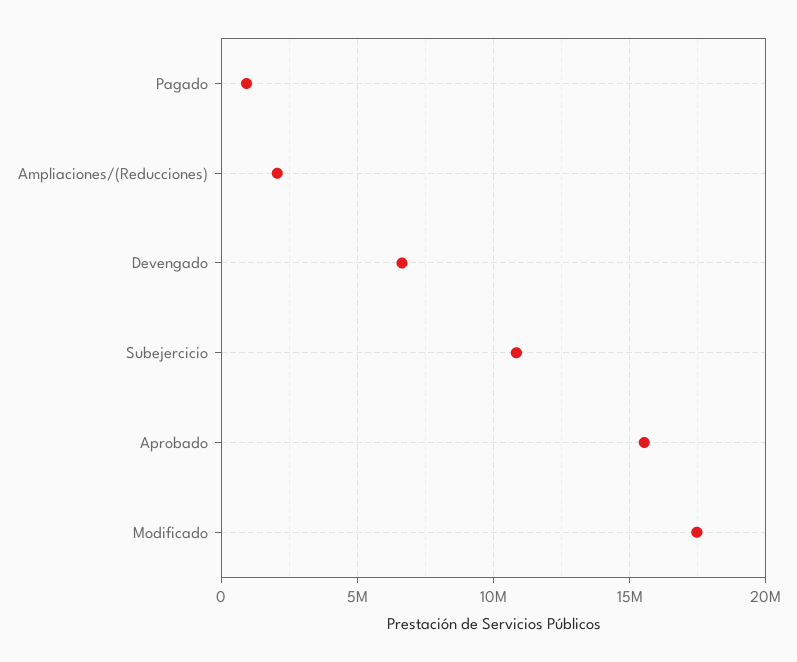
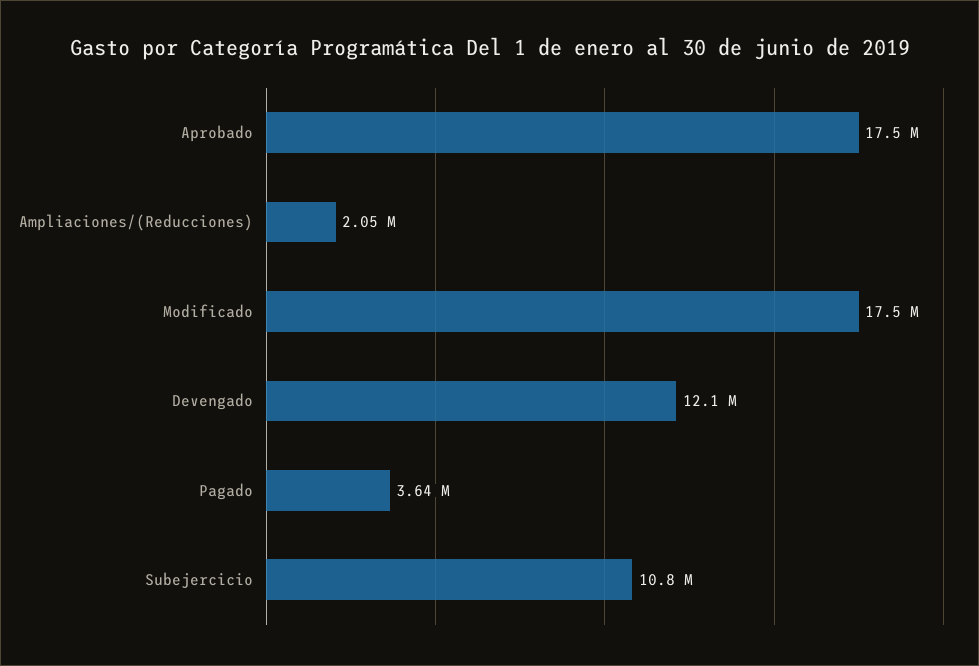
  {
-   "Pagado": 1000000,
+   "Pagado": 3640000,
    "Ampliaciones/(Reducciones)": 2050000,
-   "Devengado": 6500000,
+   "Devengado": 12100000,
    "Subejercicio": 10800000,
-   "Aprobado": 15500000,
+   "Aprobado": 17500000,
    "Modificado": 17500000
  }

